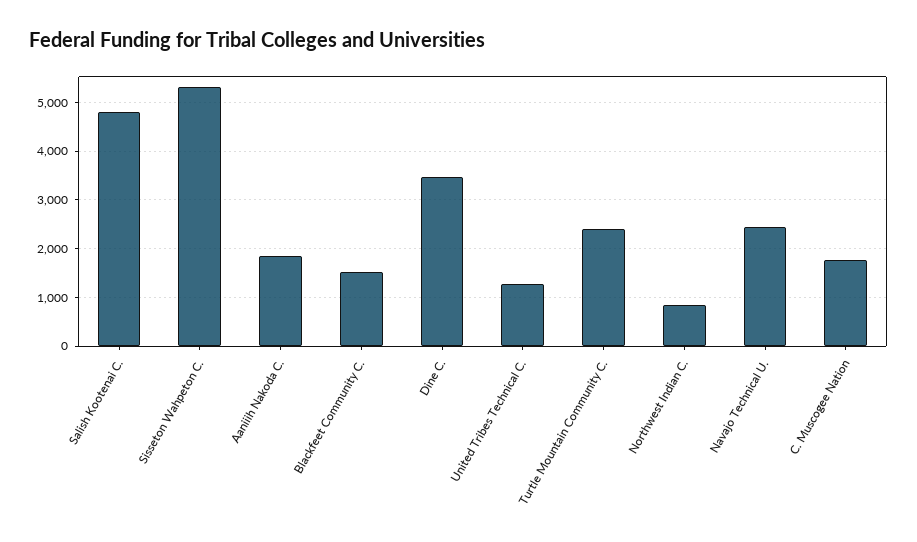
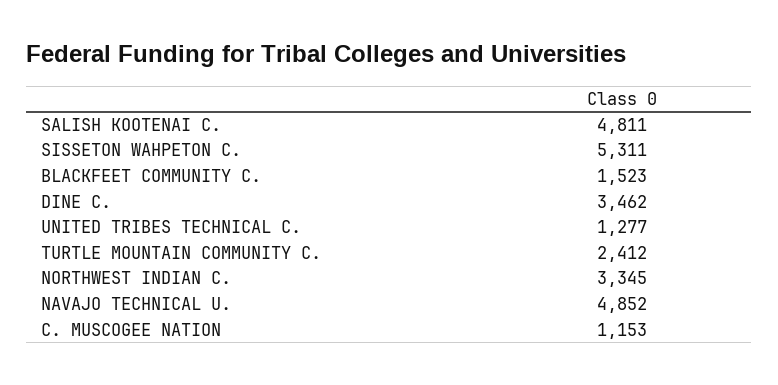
  {
    "Salish Kootenai C.": 4811,
    "Sisseton Wahpeton C.": 5311,
-   "Aaniiih Nakoda C.": 1800,
    "Blackfeet Community C.": 1523,
    "Dine C.": 3462,
    "United Tribes Technical C.": 1277,
    "Turtle Mountain Community C.": 2412,
-   "Northwest Indian C.": 800,
+   "Northwest Indian C.": 3345,
-   "Navajo Technical U.": 2400,
+   "Navajo Technical U.": 4852,
-   "C. Muscogee Nation": 1800
+   "C. Muscogee Nation": 1153
  }

